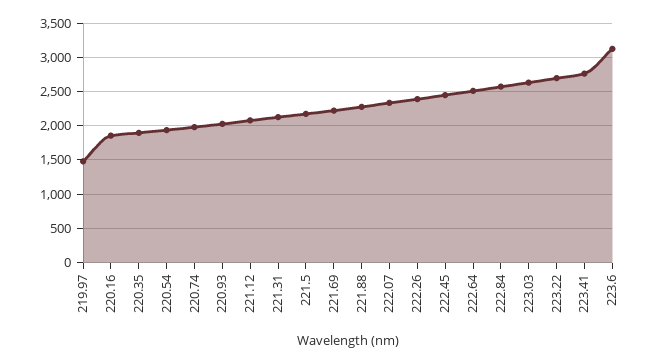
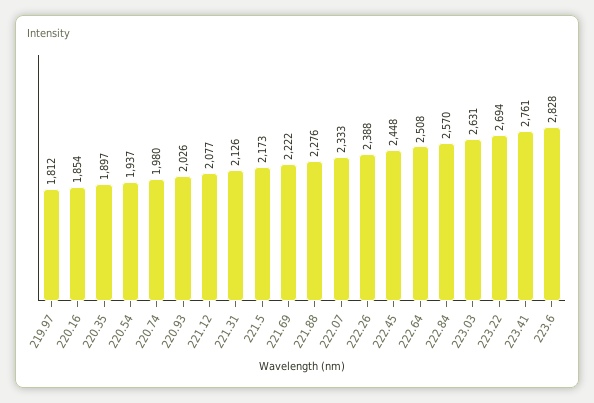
  {
-   "219.97": 1500,
+   "219.97": 1812,
    "220.16": 1854,
    "220.35": 1897,
    "220.54": 1937,
    "220.74": 1980,
    "220.93": 2026,
    "221.12": 2077,
    "221.31": 2126,
    "221.5": 2173,
    "221.69": 2222,
    "221.88": 2276,
    "222.07": 2333,
    "222.26": 2388,
    "222.45": 2448,
    "222.64": 2508,
    "222.84": 2570,
    "223.03": 2631,
    "223.22": 2694,
    "223.41": 2761,
-   "223.6": 3100
+   "223.6": 2828
  }

